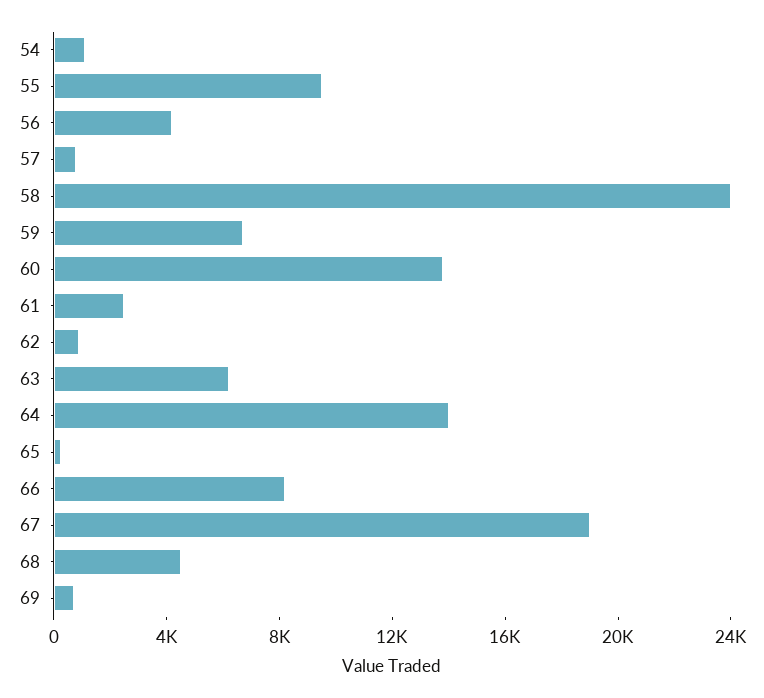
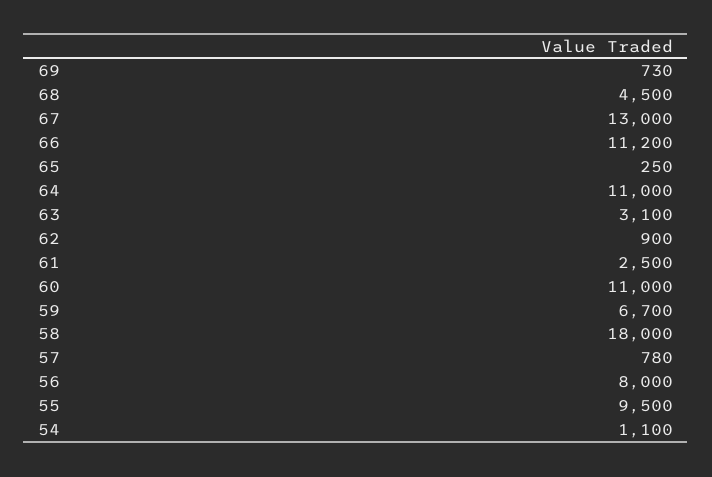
  {
    "54": 1100,
    "55": 9500,
-   "56": 4000,
+   "56": 8000,
    "57": 780,
-   "58": 24000,
+   "58": 18000,
    "59": 6700,
-   "60": 14000,
+   "60": 11000,
    "61": 2500,
    "62": 900,
-   "63": 6000,
+   "63": 3100,
-   "64": 14000,
+   "64": 11000,
    "65": 250,
-   "66": 8000,
+   "66": 11200,
-   "67": 19000,
+   "67": 13000,
    "68": 4500,
    "69": 730
  }

